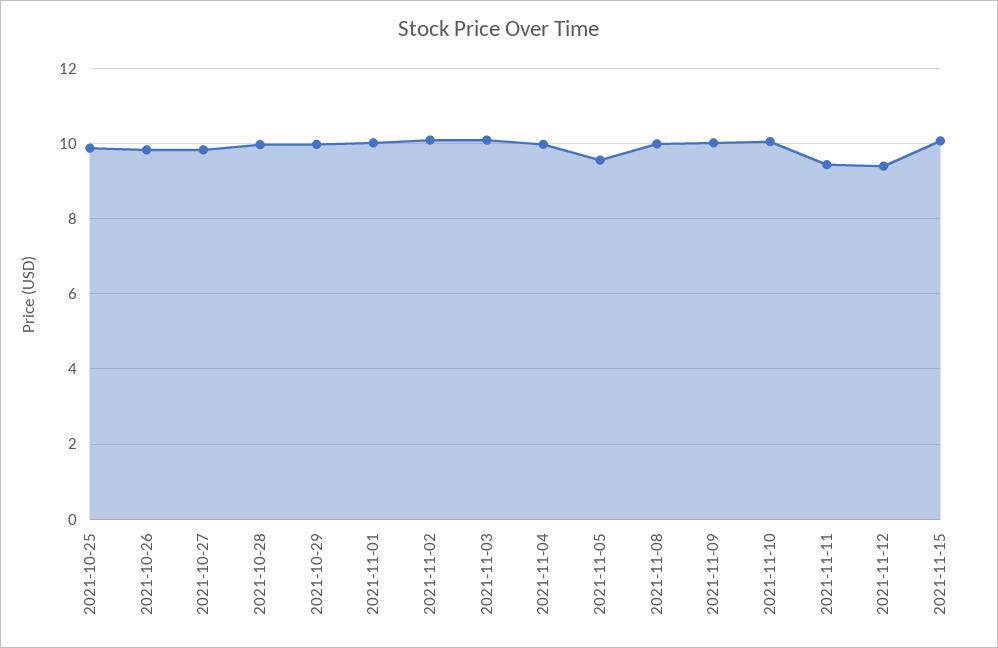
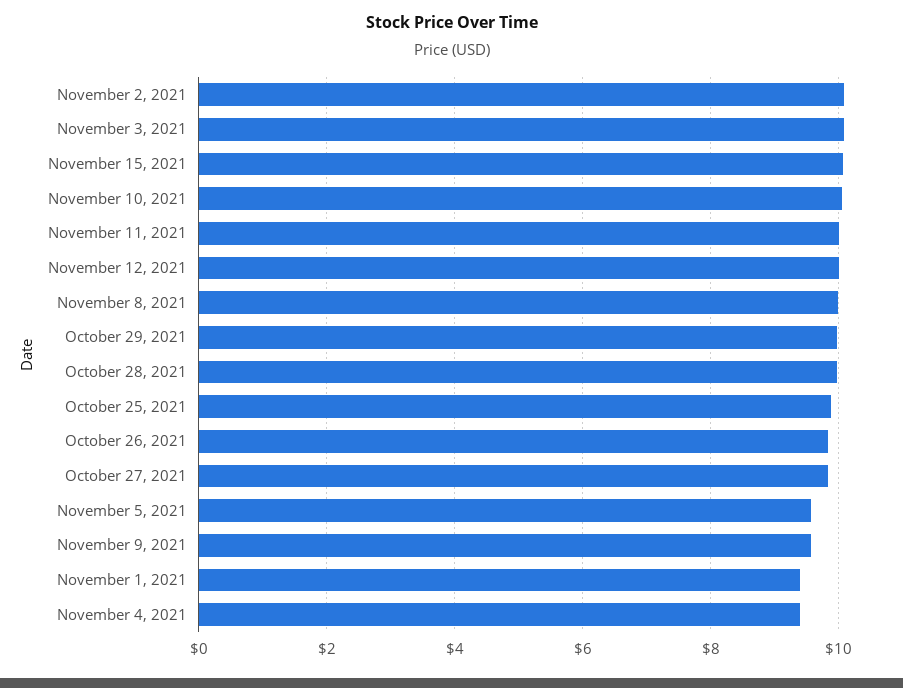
  {
    "2021-10-25": 9.8,
    "2021-10-26": 9.8,
    "2021-10-27": 9.8,
    "2021-10-28": 10,
    "2021-10-29": 10,
-   "2021-11-01": 10,
+   "2021-11-01": 9.4,
    "2021-11-02": 10,
    "2021-11-03": 10,
-   "2021-11-04": 10,
+   "2021-11-04": 9.4,
    "2021-11-05": 9.6,
    "2021-11-08": 10,
-   "2021-11-09": 10,
+   "2021-11-09": 9.6,
    "2021-11-10": 10,
-   "2021-11-11": 9.4,
+   "2021-11-11": 10,
-   "2021-11-12": 9.4,
+   "2021-11-12": 10,
    "2021-11-15": 10
  }

